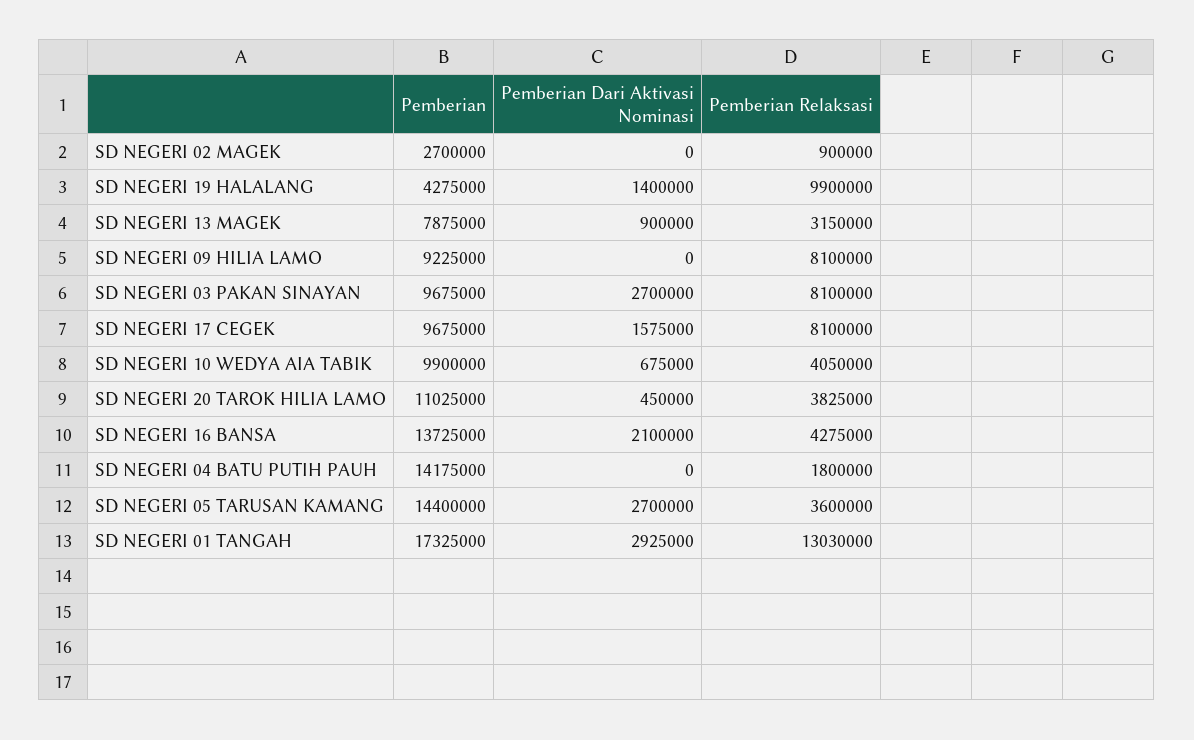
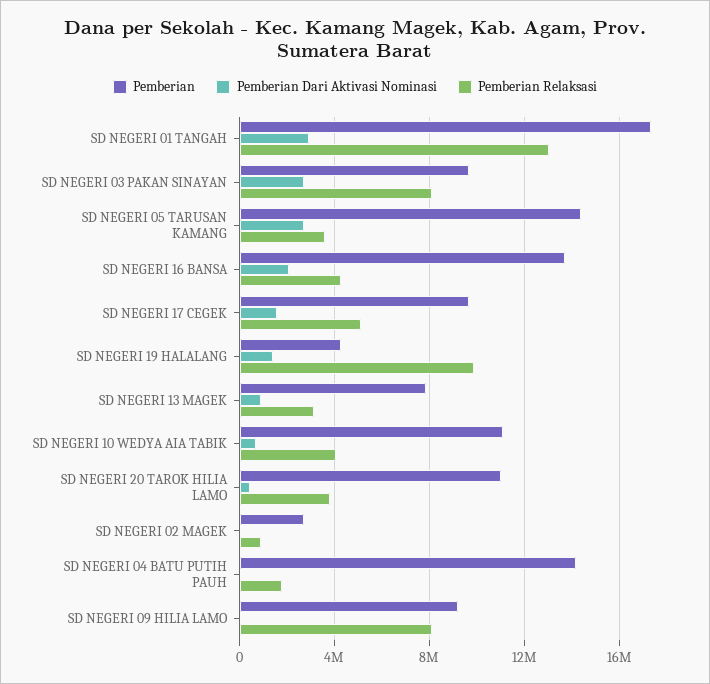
  {
    "Pemberian": {
      "SD NEGERI 02 MAGEK": 2700000,
      "SD NEGERI 19 HALALANG": 4275000,
      "SD NEGERI 13 MAGEK": 7875000,
      "SD NEGERI 09 HILIA LAMO": 9225000,
      "SD NEGERI 03 PAKAN SINAYAN": 9675000,
      "SD NEGERI 17 CEGEK": 9675000,
-     "SD NEGERI 10 WEDYA AIA TABIK": 9900000,
+     "SD NEGERI 10 WEDYA AIA TABIK": 11000000,
      "SD NEGERI 20 TAROK HILIA LAMO": 11025000,
      "SD NEGERI 16 BANSA": 13725000,
      "SD NEGERI 04 BATU PUTIH PAUH": 14175000,
      "SD NEGERI 05 TARUSAN KAMANG": 14400000,
      "SD NEGERI 01 TANGAH": 17325000
    },
    "Pemberian Dari Aktivasi Nominasi": {
      "SD NEGERI 02 MAGEK": 0,
      "SD NEGERI 19 HALALANG": 1400000,
      "SD NEGERI 13 MAGEK": 900000,
      "SD NEGERI 09 HILIA LAMO": 0,
      "SD NEGERI 03 PAKAN SINAYAN": 2700000,
      "SD NEGERI 17 CEGEK": 1575000,
      "SD NEGERI 10 WEDYA AIA TABIK": 675000,
      "SD NEGERI 20 TAROK HILIA LAMO": 450000,
      "SD NEGERI 16 BANSA": 2100000,
      "SD NEGERI 04 BATU PUTIH PAUH": 0,
      "SD NEGERI 05 TARUSAN KAMANG": 2700000,
      "SD NEGERI 01 TANGAH": 2925000
    },
    "Pemberian Relaksasi": {
      "SD NEGERI 02 MAGEK": 900000,
      "SD NEGERI 19 HALALANG": 9900000,
      "SD NEGERI 13 MAGEK": 3150000,
      "SD NEGERI 09 HILIA LAMO": 8100000,
      "SD NEGERI 03 PAKAN SINAYAN": 8100000,
-     "SD NEGERI 17 CEGEK": 8100000,
+     "SD NEGERI 17 CEGEK": 5000000,
      "SD NEGERI 10 WEDYA AIA TABIK": 4050000,
      "SD NEGERI 20 TAROK HILIA LAMO": 3825000,
      "SD NEGERI 16 BANSA": 4275000,
      "SD NEGERI 04 BATU PUTIH PAUH": 1800000,
      "SD NEGERI 05 TARUSAN KAMANG": 3600000,
      "SD NEGERI 01 TANGAH": 13030000
    }
  }

